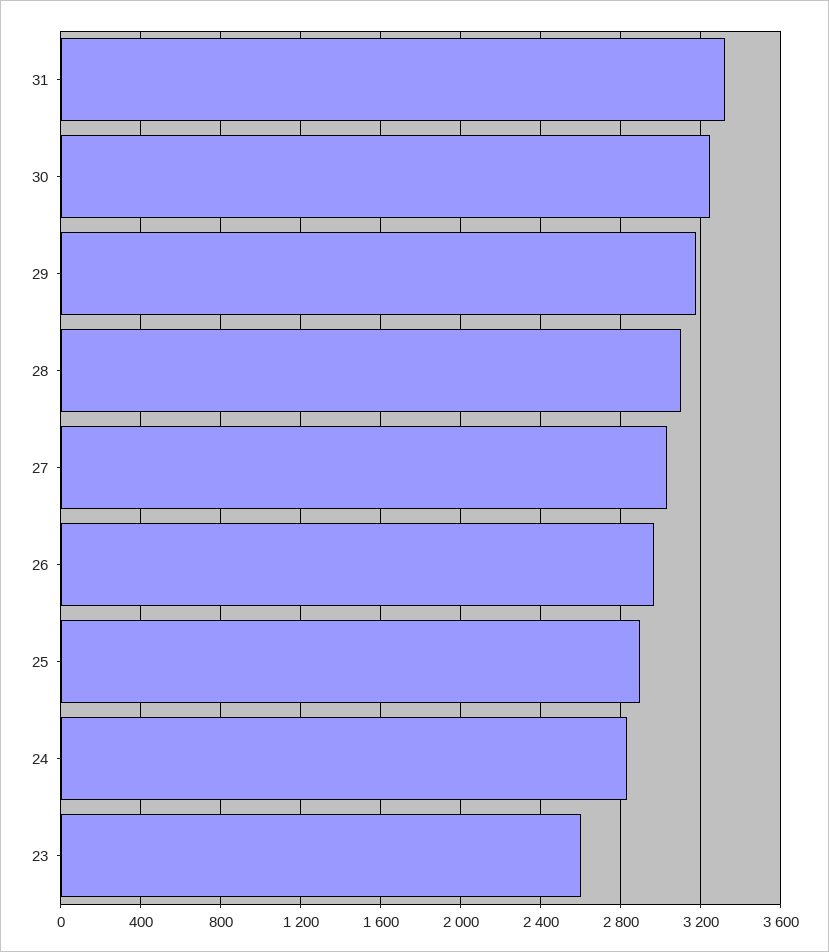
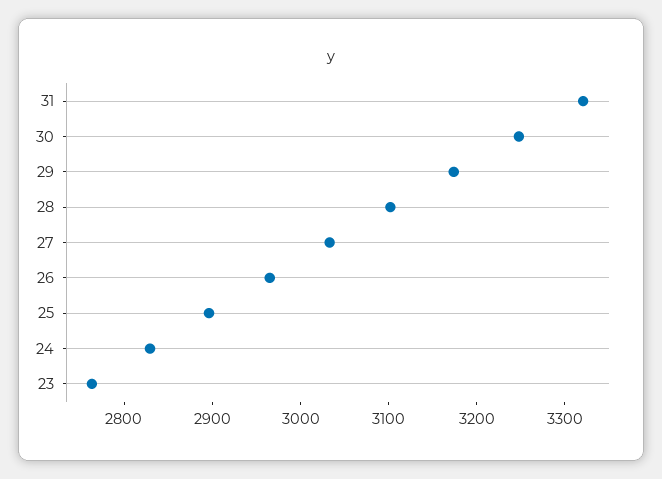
  {
    "31": 3320,
    "30": 3240,
    "29": 3180,
    "28": 3100,
    "27": 3040,
    "26": 2960,
    "25": 2900,
    "24": 2820,
-   "23": 2600
+   "23": 2760
  }

